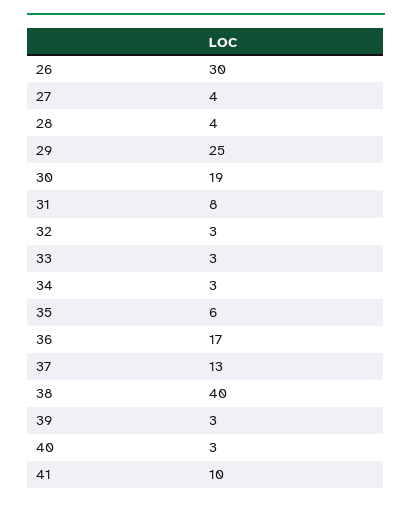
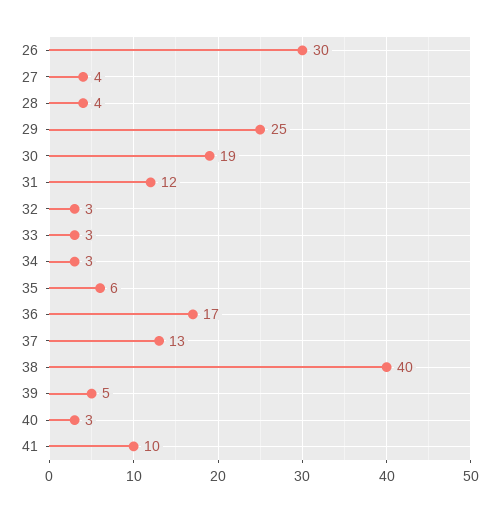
  {
    "26": 30,
    "27": 4,
    "28": 4,
    "29": 25,
    "30": 19,
-   "31": 8,
+   "31": 12,
    "32": 3,
    "33": 3,
    "34": 3,
    "35": 6,
    "36": 17,
    "37": 13,
    "38": 40,
-   "39": 3,
+   "39": 5,
    "40": 3,
    "41": 10
  }

